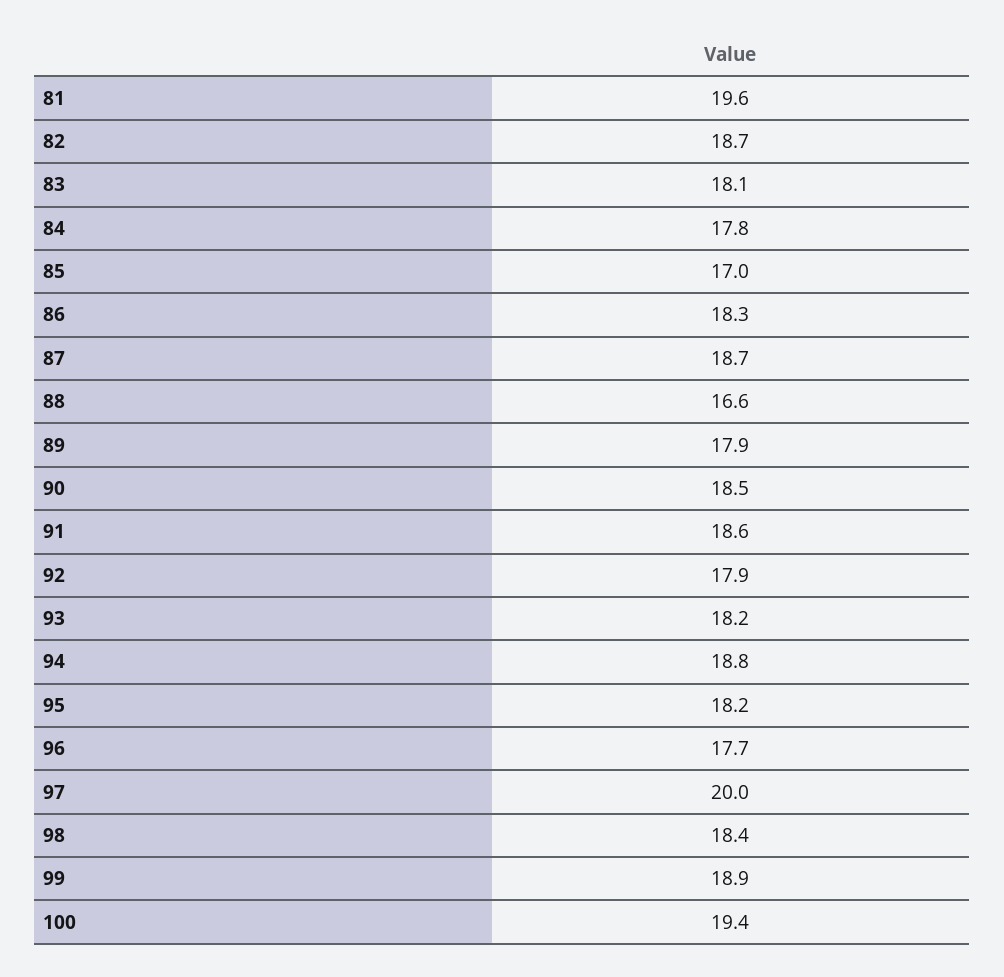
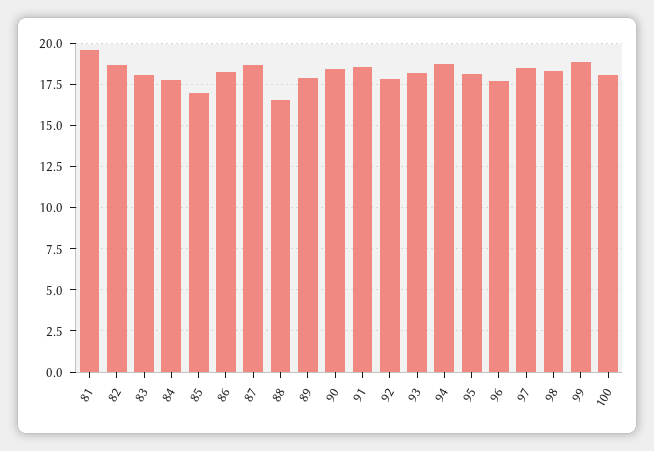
  {
    "81": 19.6,
    "82": 18.7,
    "83": 18.1,
    "84": 17.8,
    "85": 17,
    "86": 18.3,
    "87": 18.7,
    "88": 16.6,
    "89": 17.9,
    "90": 18.5,
    "91": 18.6,
    "92": 17.9,
    "93": 18.2,
    "94": 18.8,
    "95": 18.2,
    "96": 17.7,
-   "97": 20,
+   "97": 18.5,
    "98": 18.4,
    "99": 18.9,
-   "100": 19.4
+   "100": 18
  }

